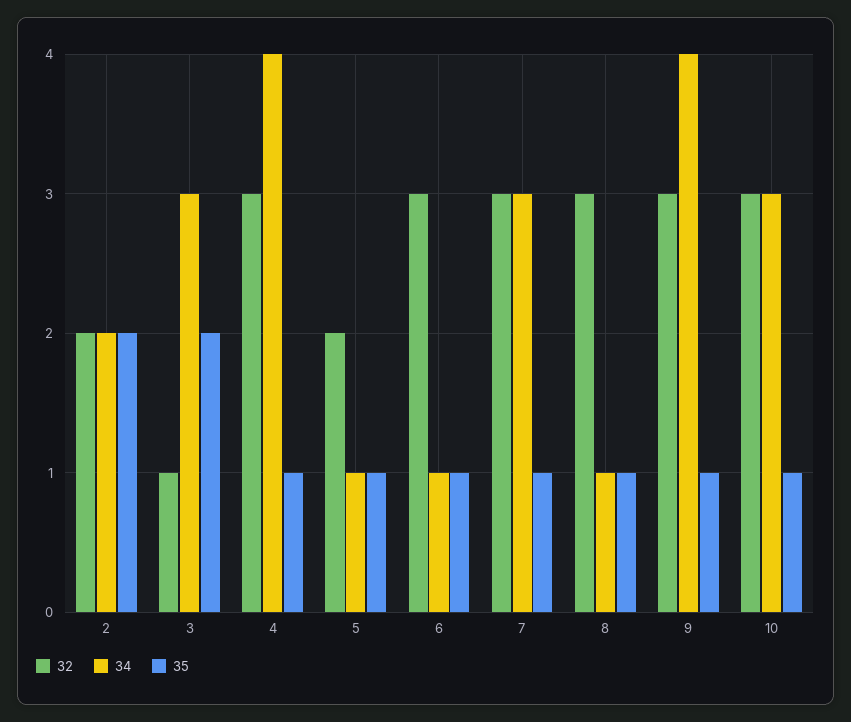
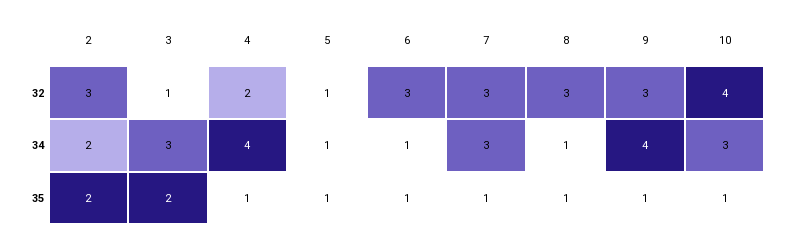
  {
    "32": {
-     "2": 2,
+     "2": 3,
      "3": 1,
-     "4": 3,
+     "4": 2,
-     "5": 2,
+     "5": 1,
      "6": 3,
      "7": 3,
      "8": 3,
      "9": 3,
-     "10": 3
+     "10": 4
    },
    "34": {
      "2": 2,
      "3": 3,
      "4": 4,
      "5": 1,
      "6": 1,
      "7": 3,
      "8": 1,
      "9": 4,
      "10": 3
    },
    "35": {
      "2": 2,
      "3": 2,
      "4": 1,
      "5": 1,
      "6": 1,
      "7": 1,
      "8": 1,
      "9": 1,
      "10": 1
    }
  }

